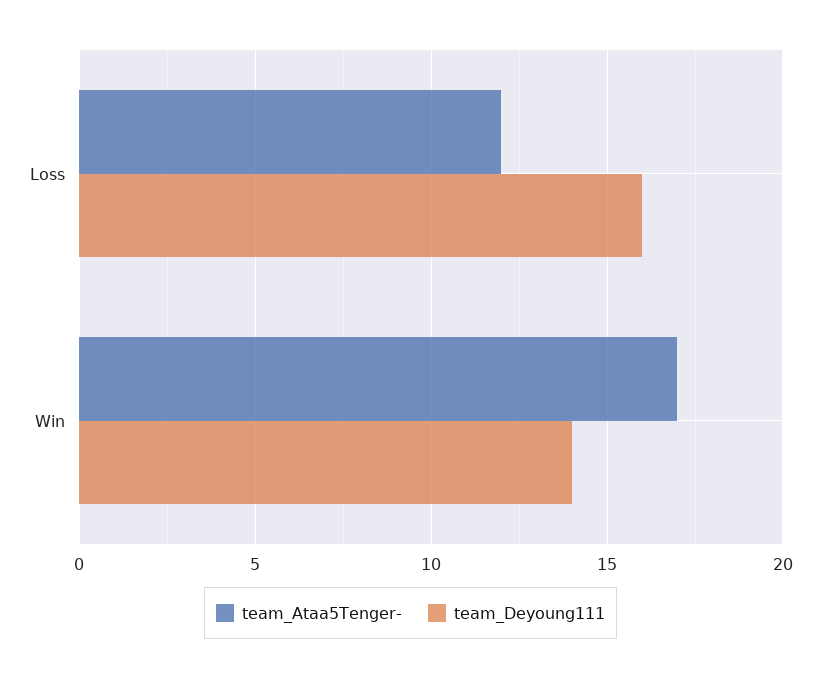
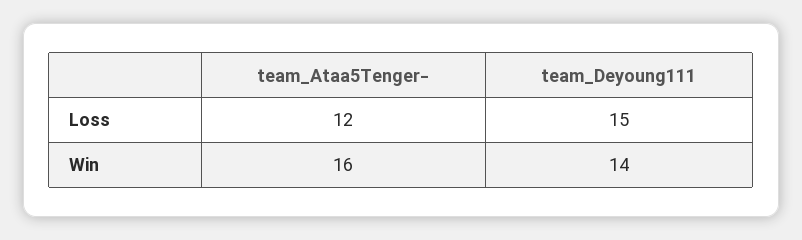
  {
    "team_Ataa5Tenger-": {
      "Loss": 12,
-     "Win": 17
+     "Win": 16
    },
    "team_Deyoung111": {
-     "Loss": 16,
+     "Loss": 15,
      "Win": 14
    }
  }

